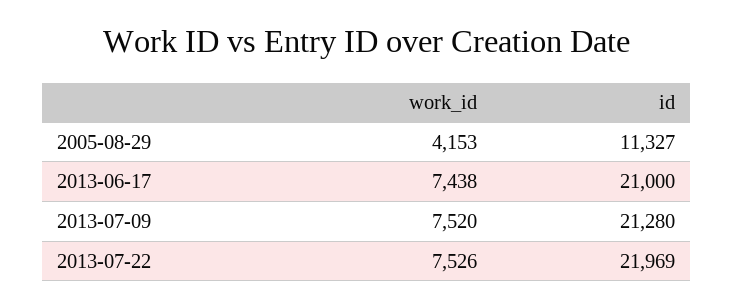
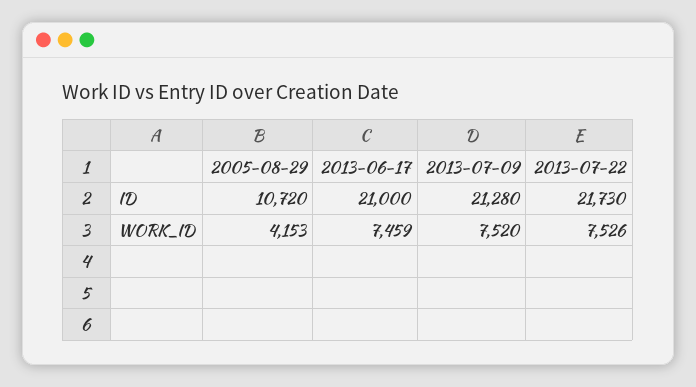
  {
    "work_id": {
      "2005-08-29": 4153,
-     "2013-06-17": 7438,
+     "2013-06-17": 7459,
      "2013-07-09": 7520,
      "2013-07-22": 7526
    },
    "id": {
-     "2005-08-29": 11327,
+     "2005-08-29": 10720,
      "2013-06-17": 21000,
      "2013-07-09": 21280,
-     "2013-07-22": 21969
+     "2013-07-22": 21730
    }
  }

